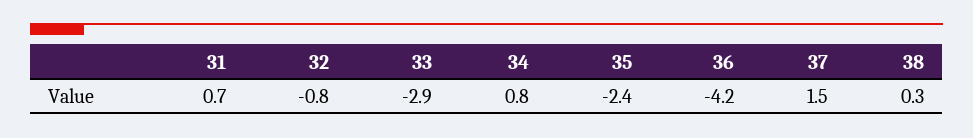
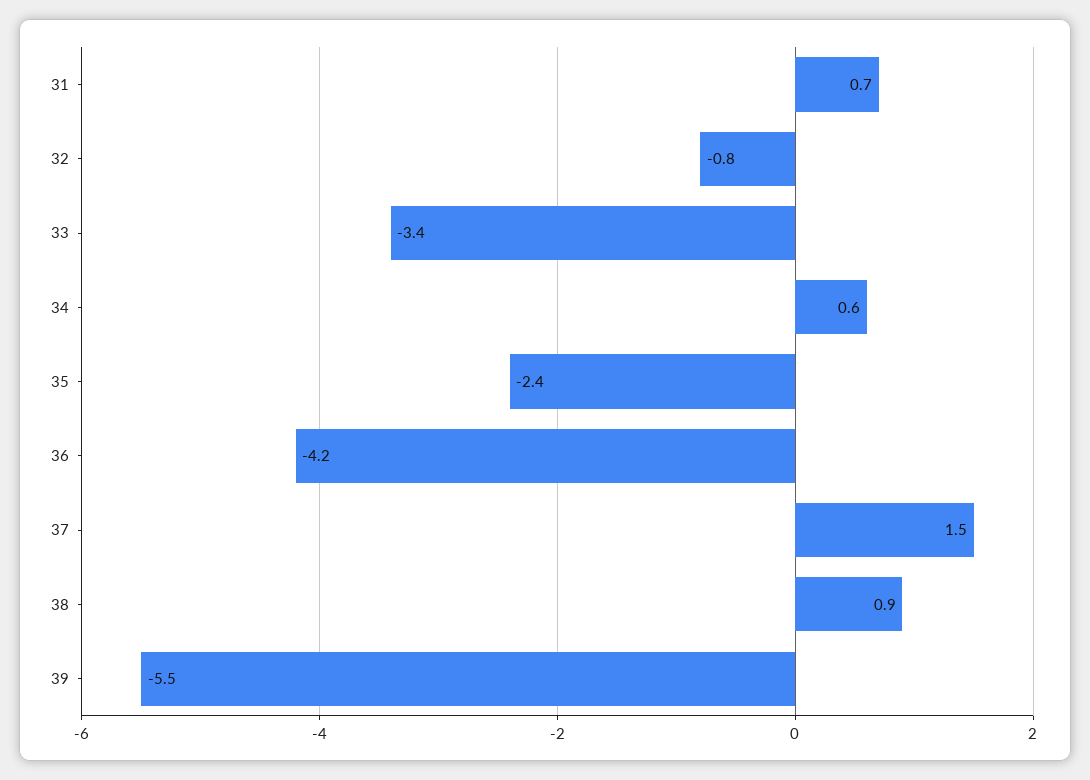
  {
    "31": 0.7,
    "32": -0.8,
-   "33": -2.9,
+   "33": -3.4,
-   "34": 0.8,
+   "34": 0.6,
    "35": -2.4,
    "36": -4.2,
    "37": 1.5,
-   "38": 0.3
+   "38": 0.9,
+   "39": -5.5
  }

